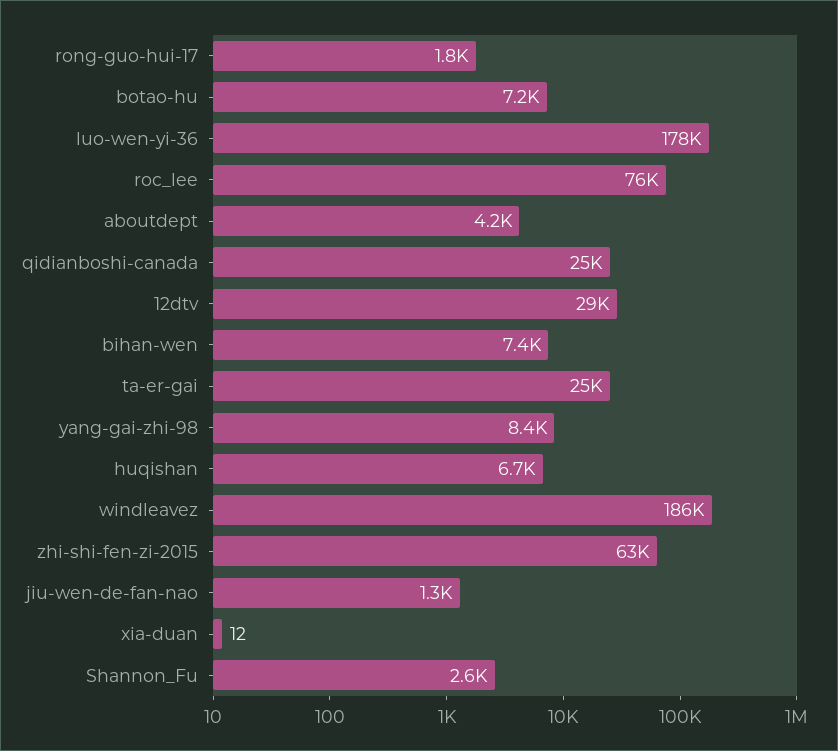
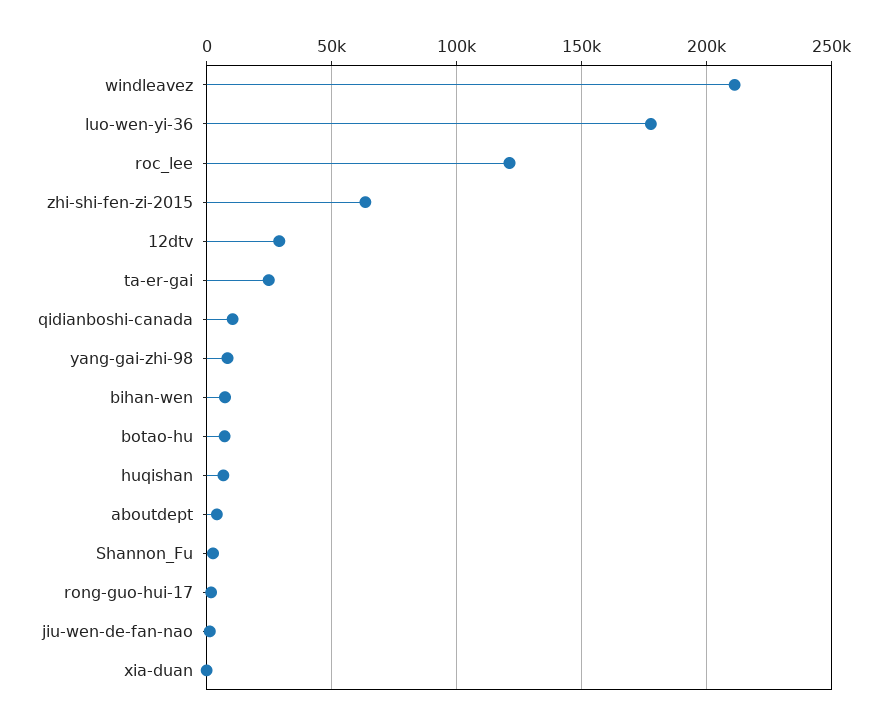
  {
    "rong-guo-hui-17": 1800,
    "botao-hu": 7200,
    "luo-wen-yi-36": 178000,
-   "roc_lee": 76000,
+   "roc_lee": 120000,
    "aboutdept": 4200,
-   "qidianboshi-canada": 25000,
+   "qidianboshi-canada": 10000,
    "12dtv": 29000,
    "bihan-wen": 7400,
    "ta-er-gai": 25000,
    "yang-gai-zhi-98": 8400,
    "huqishan": 6700,
-   "windleavez": 186000,
+   "windleavez": 210000,
    "zhi-shi-fen-zi-2015": 63000,
    "jiu-wen-de-fan-nao": 1300,
    "xia-duan": 12,
    "Shannon_Fu": 2600
  }

